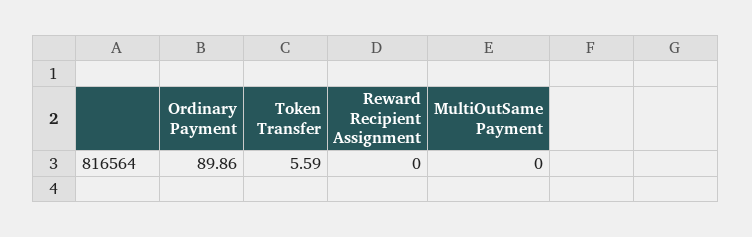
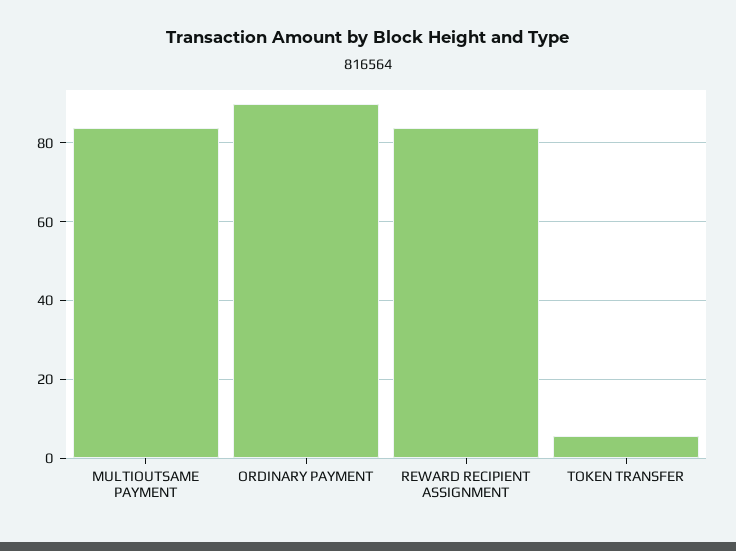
  {
    "Ordinary Payment": 89.86,
    "Token Transfer": 5.59,
-   "Reward Recipient Assignment": 0,
+   "Reward Recipient Assignment": 84,
-   "MultiOutSame Payment": 0
+   "MultiOutSame Payment": 84
  }

